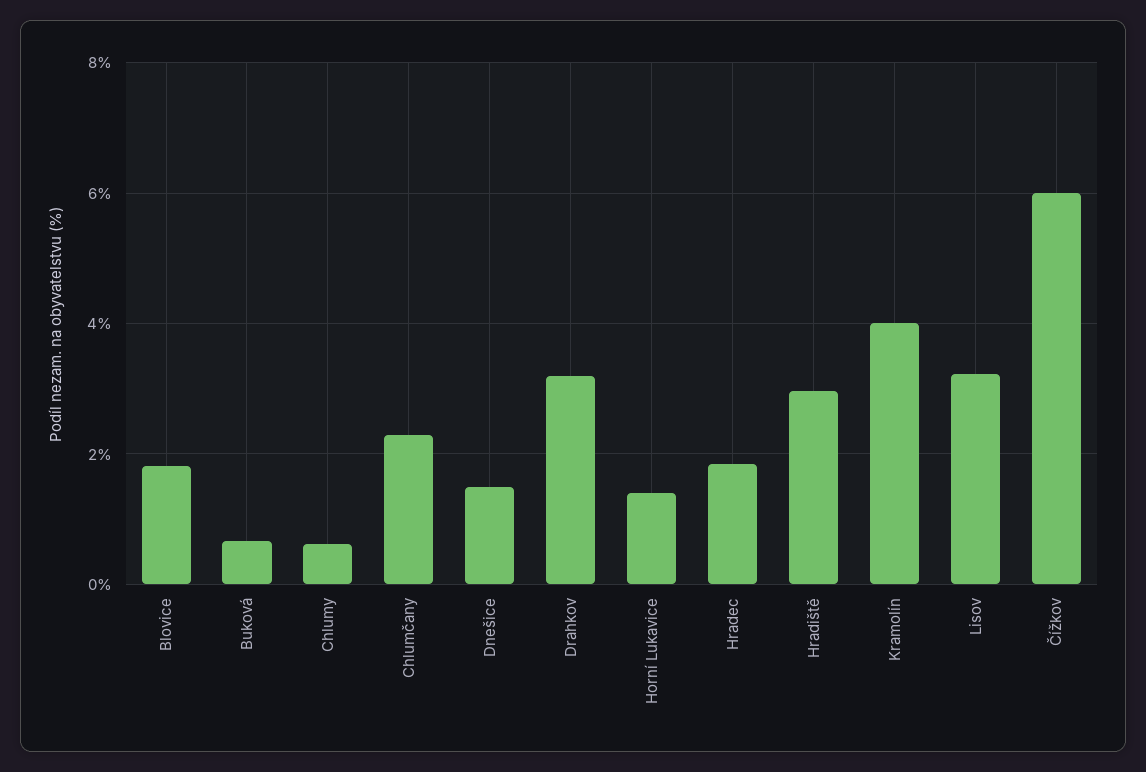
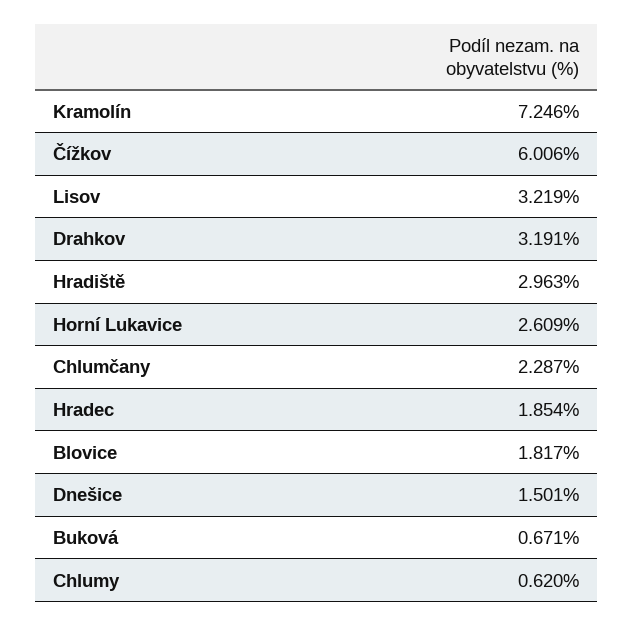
  {
    "Blovice": 1.817,
    "Buková": 0.671,
    "Chlumy": 0.62,
    "Chlumčany": 2.287,
    "Dnešice": 1.501,
    "Drahkov": 3.191,
-   "Horní Lukavice": 1.4,
+   "Horní Lukavice": 2.609,
    "Hradec": 1.854,
    "Hradiště": 2.963,
-   "Kramolín": 4,
+   "Kramolín": 7.246,
    "Lisov": 3.219,
    "Čížkov": 6.006
  }

